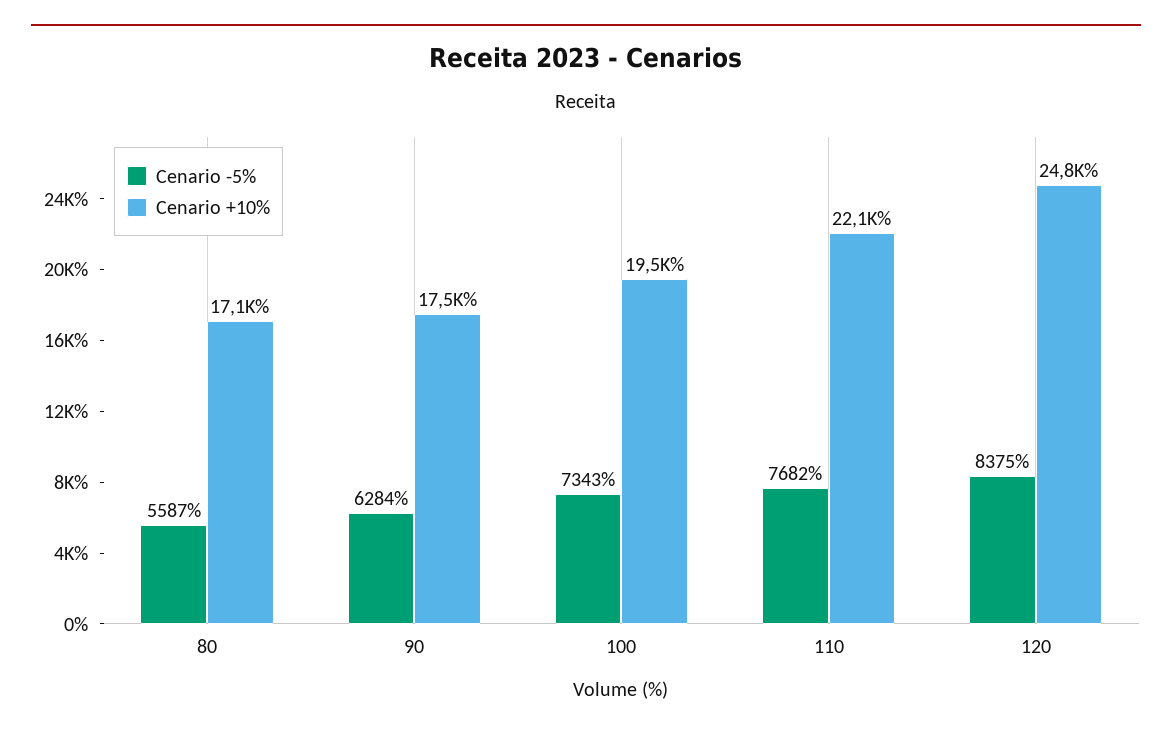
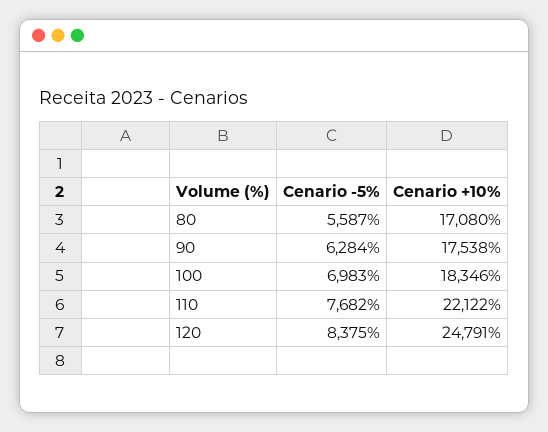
  {
    "Cenario -5%": {
      "80": 5587,
      "90": 6284,
-     "100": 7343,
+     "100": 6983,
      "110": 7682,
      "120": 8375
    },
    "Cenario +10%": {
      "80": 17080,
      "90": 17538,
-     "100": 19500,
+     "100": 18346,
      "110": 22122,
      "120": 24791
    }
  }

